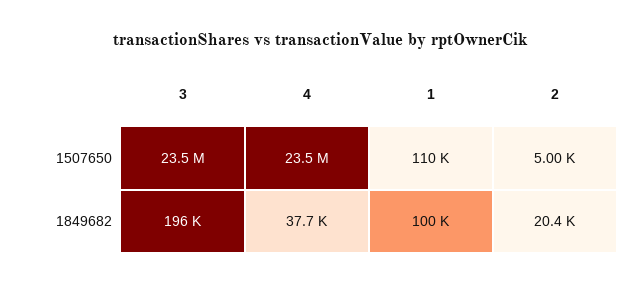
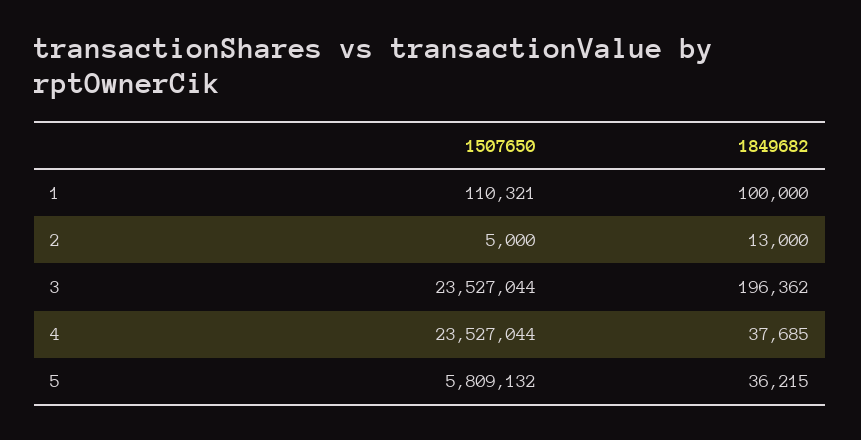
  {
    "3": {
      "1507650": 23527044,
      "1849682": 196362
    },
    "4": {
      "1507650": 23527044,
      "1849682": 37685
    },
    "1": {
      "1507650": 110321,
      "1849682": 100000
    },
    "2": {
      "1507650": 5000,
-     "1849682": 20400
+     "1849682": 13000
-   }
+   },
+   "5": {
+     "1507650": 5809132,
+     "1849682": 36215
+   }
  }

